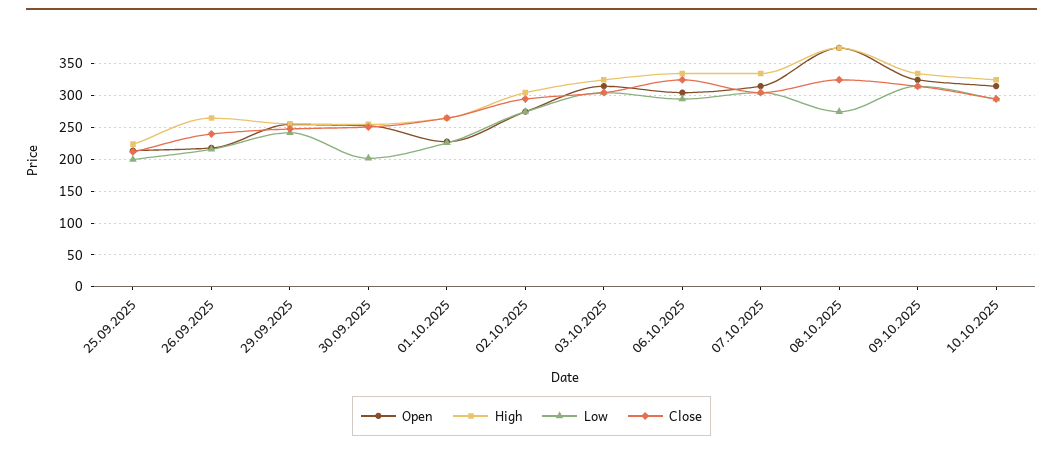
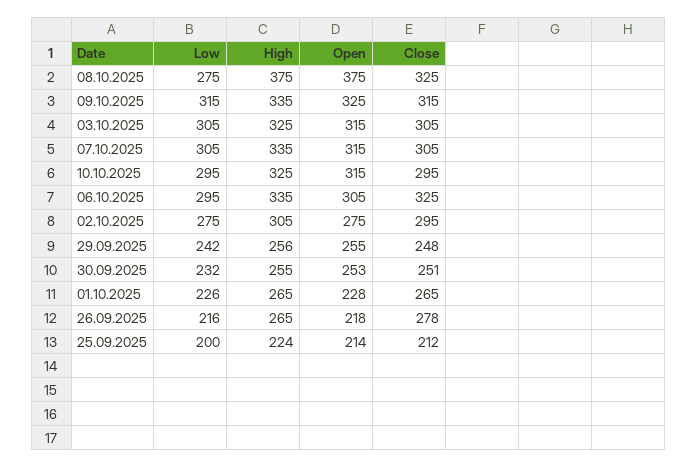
  {
    "Open": {
      "25.09.2025": 214,
      "26.09.2025": 218,
      "29.09.2025": 255,
      "30.09.2025": 253,
      "01.10.2025": 228,
      "02.10.2025": 275,
      "03.10.2025": 315,
      "06.10.2025": 305,
      "07.10.2025": 315,
      "08.10.2025": 375,
      "09.10.2025": 325,
      "10.10.2025": 315
    },
    "High": {
      "25.09.2025": 224,
      "26.09.2025": 265,
      "29.09.2025": 256,
      "30.09.2025": 255,
      "01.10.2025": 265,
      "02.10.2025": 305,
      "03.10.2025": 325,
      "06.10.2025": 335,
      "07.10.2025": 335,
      "08.10.2025": 375,
      "09.10.2025": 335,
      "10.10.2025": 325
    },
    "Low": {
      "25.09.2025": 200,
      "26.09.2025": 216,
      "29.09.2025": 242,
-     "30.09.2025": 200,
+     "30.09.2025": 232,
      "01.10.2025": 226,
      "02.10.2025": 275,
      "03.10.2025": 305,
      "06.10.2025": 295,
      "07.10.2025": 305,
      "08.10.2025": 275,
      "09.10.2025": 315,
      "10.10.2025": 295
    },
    "Close": {
      "25.09.2025": 212,
-     "26.09.2025": 240,
+     "26.09.2025": 278,
      "29.09.2025": 248,
      "30.09.2025": 251,
      "01.10.2025": 265,
      "02.10.2025": 295,
      "03.10.2025": 305,
      "06.10.2025": 325,
      "07.10.2025": 305,
      "08.10.2025": 325,
      "09.10.2025": 315,
      "10.10.2025": 295
    }
  }

